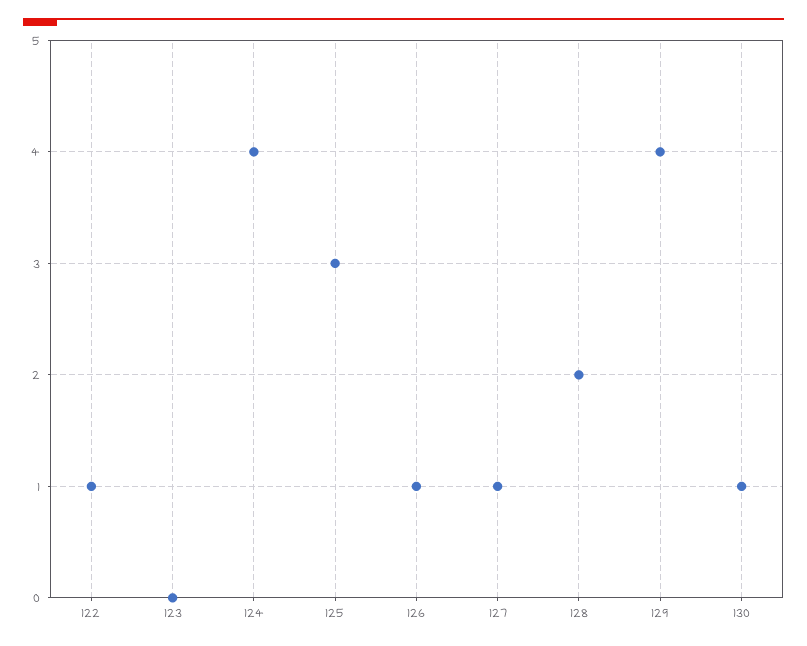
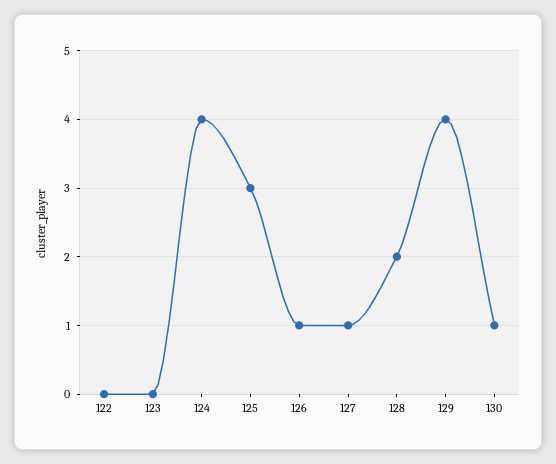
  {
-   "122": 1,
+   "122": 0,
    "123": 0,
    "124": 4,
    "125": 3,
    "126": 1,
    "127": 1,
    "128": 2,
    "129": 4,
    "130": 1
  }

